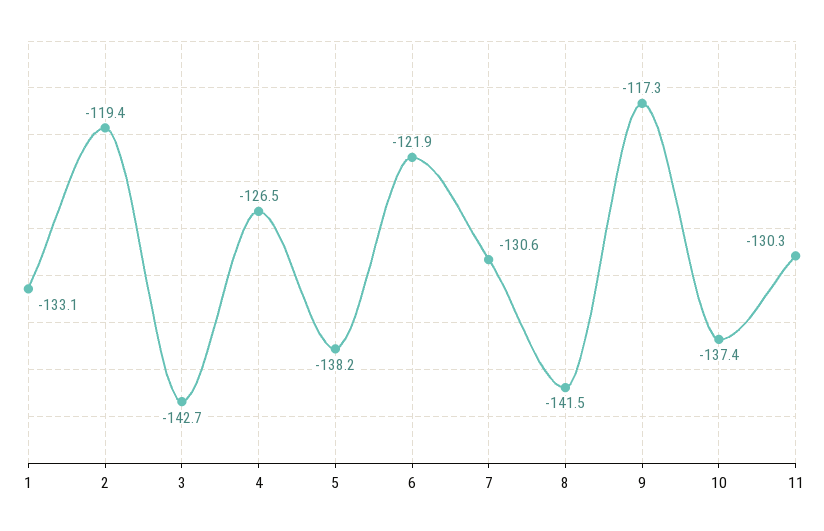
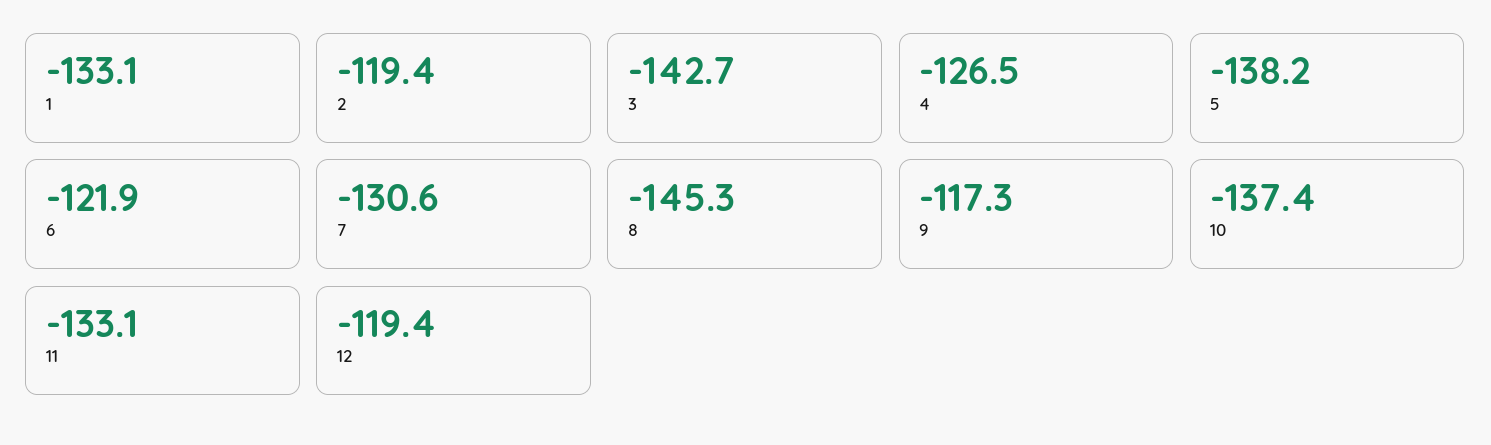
  {
    "1": -133.1,
    "2": -119.4,
    "3": -142.7,
    "4": -126.5,
    "5": -138.2,
    "6": -121.9,
    "7": -130.6,
-   "8": -141.5,
+   "8": -145.3,
    "9": -117.3,
    "10": -137.4,
-   "11": -130.3
+   "11": -133.1,
+   "12": -119.4
  }

